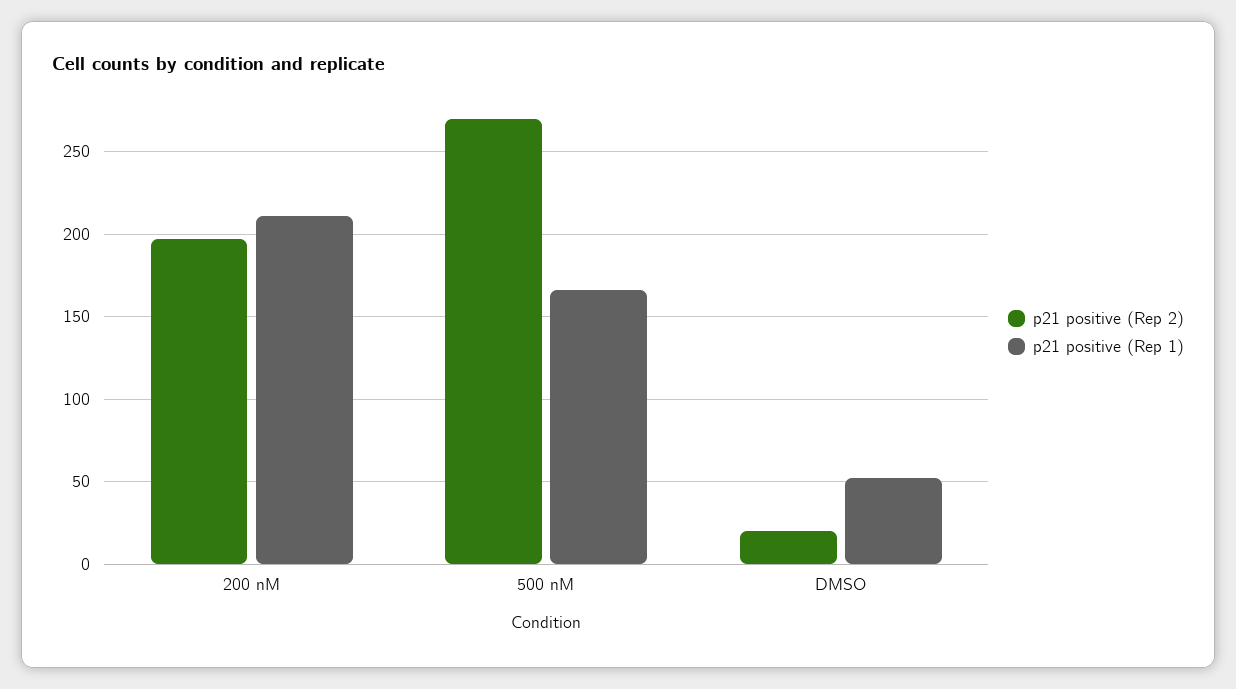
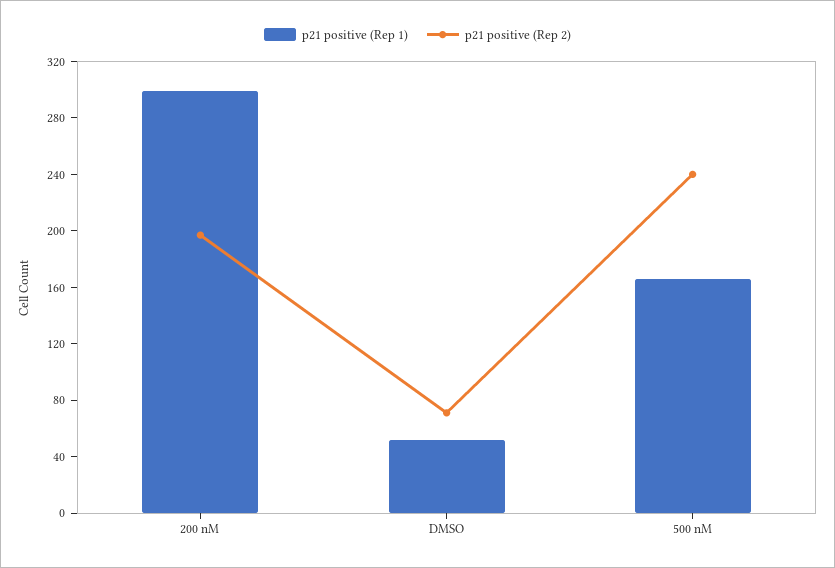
  {
    "p21 positive (Rep 2)": {
      "200 nM": 195,
-     "500 nM": 270,
+     "500 nM": 240,
-     "DMSO": 20
+     "DMSO": 70
    },
    "p21 positive (Rep 1)": {
-     "200 nM": 210,
+     "200 nM": 300,
      "500 nM": 165,
      "DMSO": 50
    }
  }

